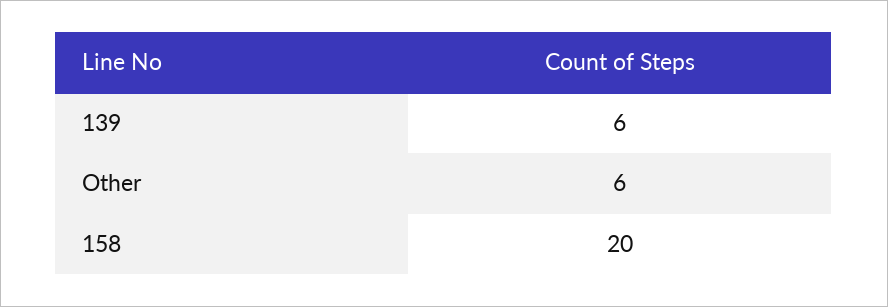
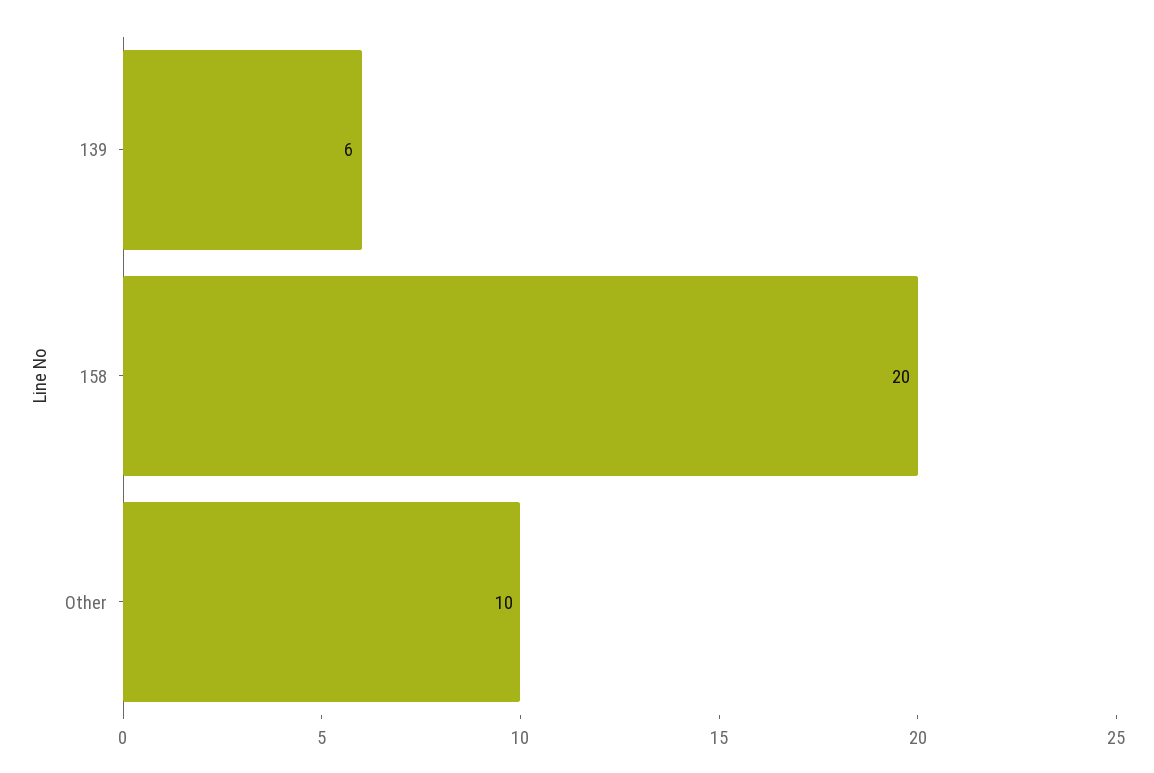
  {
    "139": 6,
-   "Other": 6,
+   "Other": 10,
    "158": 20
  }

